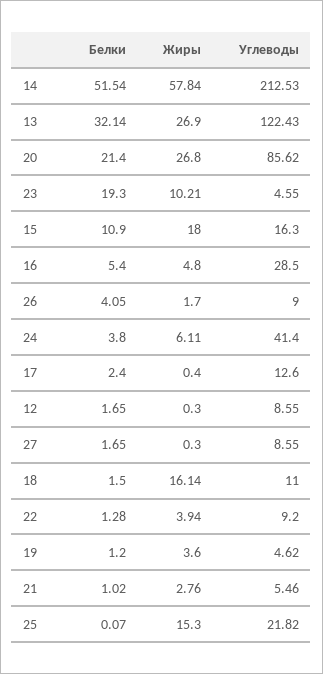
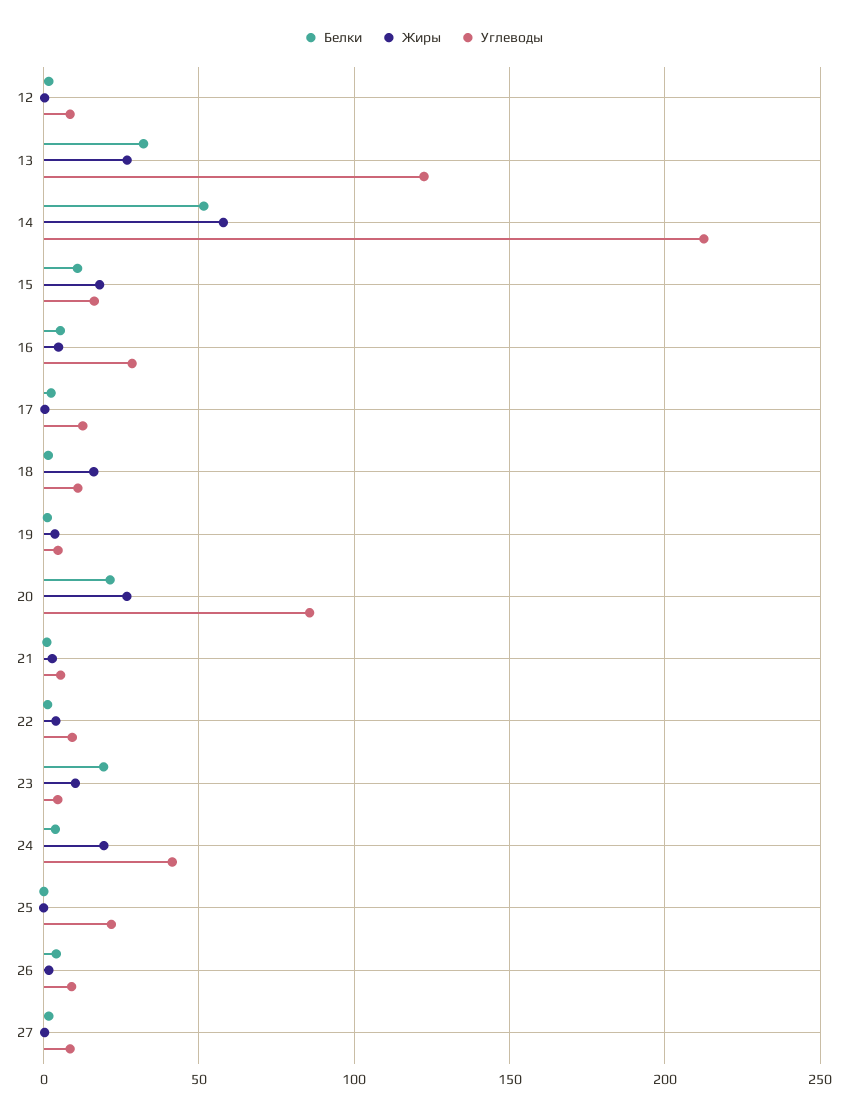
  {
    "Белки": {
      "14": 51.54,
      "13": 32.14,
      "20": 21.4,
      "23": 19.3,
      "15": 10.9,
      "16": 5.4,
      "26": 4.05,
      "24": 3.8,
      "17": 2.4,
      "12": 1.65,
      "27": 1.65,
      "18": 1.5,
      "22": 1.28,
      "19": 1.2,
      "21": 1.02,
      "25": 0.07
    },
    "Жиры": {
      "14": 57.84,
      "13": 26.9,
      "20": 26.8,
      "23": 10.21,
      "15": 18,
      "16": 4.8,
      "26": 1.7,
-     "24": 6.11,
+     "24": 20,
      "17": 0.4,
      "12": 0.3,
      "27": 0.3,
      "18": 16.14,
      "22": 3.94,
      "19": 3.6,
      "21": 2.76,
-     "25": 15.3
+     "25": 0
    },
    "Углеводы": {
      "14": 212.53,
      "13": 122.43,
      "20": 85.62,
      "23": 4.55,
      "15": 16.3,
      "16": 28.5,
      "26": 9,
      "24": 41.4,
      "17": 12.6,
      "12": 8.55,
      "27": 8.55,
      "18": 11,
      "22": 9.2,
      "19": 4.62,
      "21": 5.46,
      "25": 21.82
    }
  }

